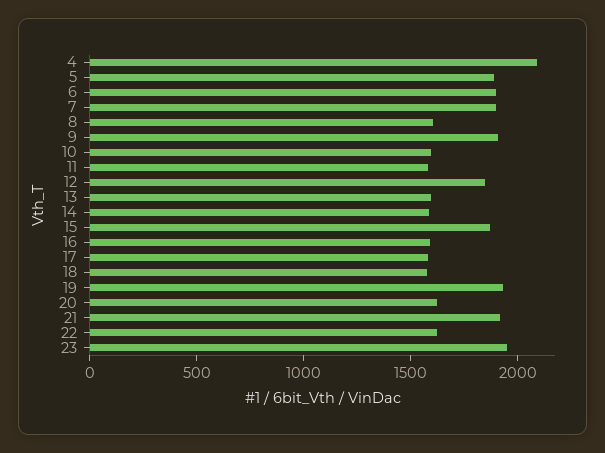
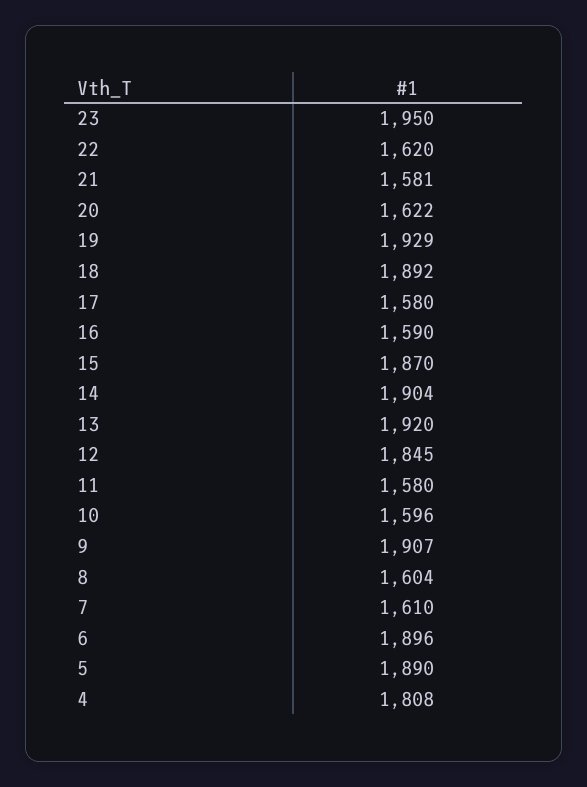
  {
-   "4": 2100,
+   "4": 1808,
    "5": 1890,
    "6": 1896,
-   "7": 1900,
+   "7": 1610,
    "8": 1604,
    "9": 1907,
    "10": 1596,
    "11": 1580,
    "12": 1845,
-   "13": 1600,
+   "13": 1920,
-   "14": 1600,
+   "14": 1904,
    "15": 1870,
    "16": 1590,
    "17": 1580,
-   "18": 1600,
+   "18": 1892,
    "19": 1929,
    "20": 1622,
-   "21": 1900,
+   "21": 1581,
    "22": 1620,
    "23": 1950
  }

